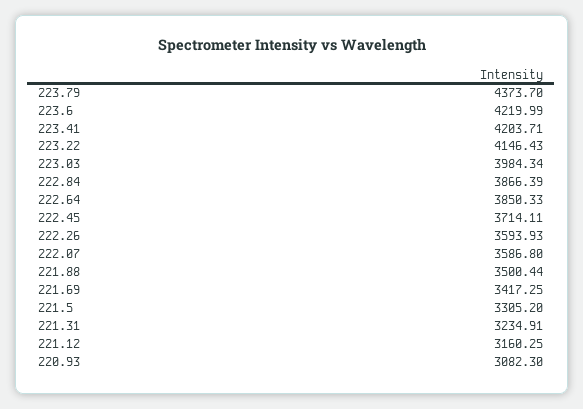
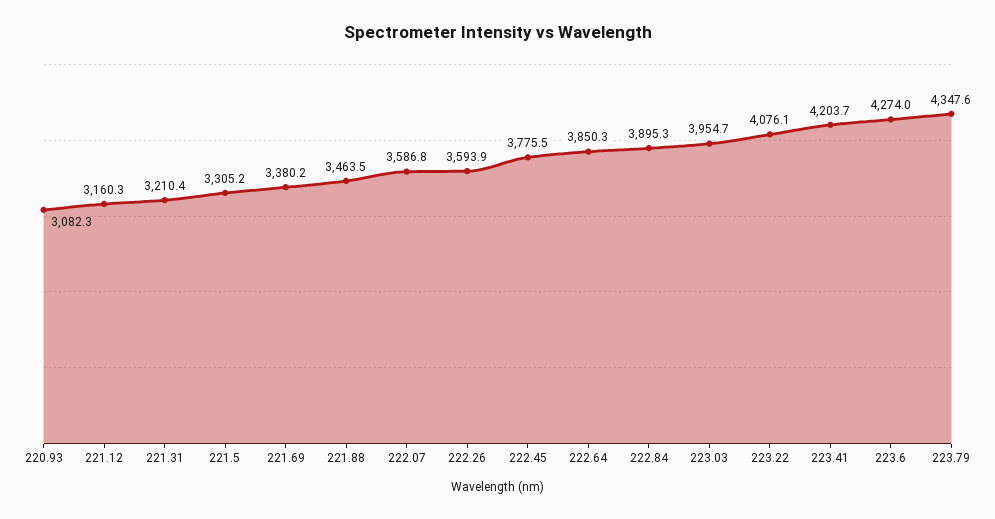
  {
-   "223.79": 4373.7,
+   "223.79": 4347.6,
-   "223.6": 4219.99,
+   "223.6": 4274,
    "223.41": 4203.71,
-   "223.22": 4146.43,
+   "223.22": 4076.1,
-   "223.03": 3984.34,
+   "223.03": 3954.7,
-   "222.84": 3866.39,
+   "222.84": 3895.3,
    "222.64": 3850.33,
-   "222.45": 3714.11,
+   "222.45": 3775.5,
    "222.26": 3593.93,
    "222.07": 3586.8,
-   "221.88": 3500.44,
+   "221.88": 3463.5,
-   "221.69": 3417.25,
+   "221.69": 3380.2,
    "221.5": 3305.2,
-   "221.31": 3234.91,
+   "221.31": 3210.4,
    "221.12": 3160.25,
    "220.93": 3082.3
  }

